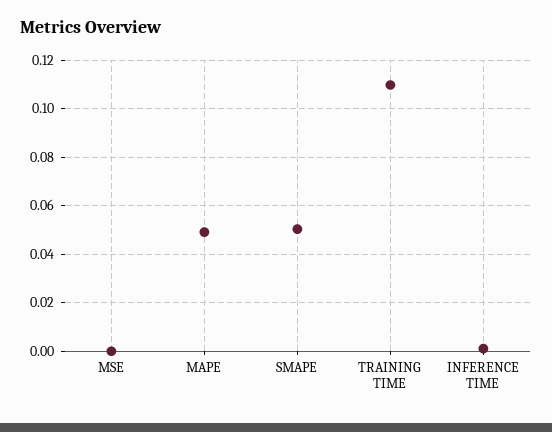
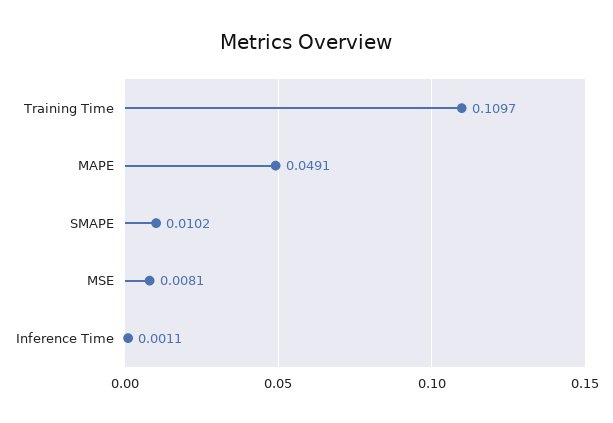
  {
-   "MSE": 0,
+   "MSE": 0.0081,
    "MAPE": 0.0491,
-   "SMAPE": 0.05,
+   "SMAPE": 0.0102,
    "TRAINING TIME": 0.1097,
    "INFERENCE TIME": 0.0011
  }

